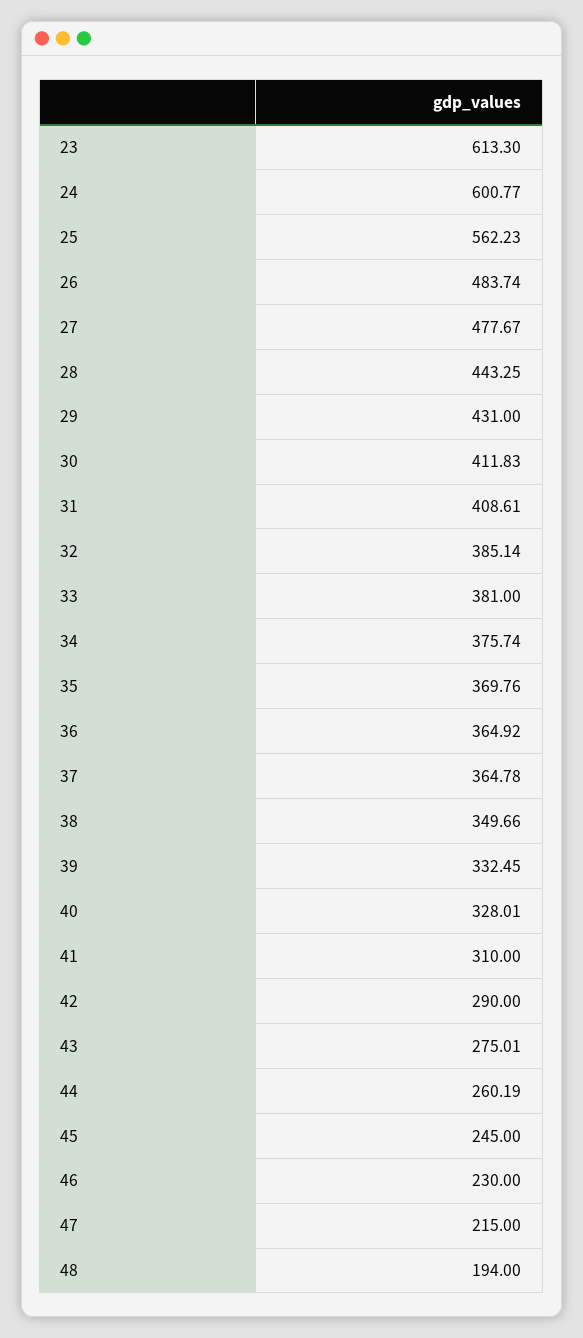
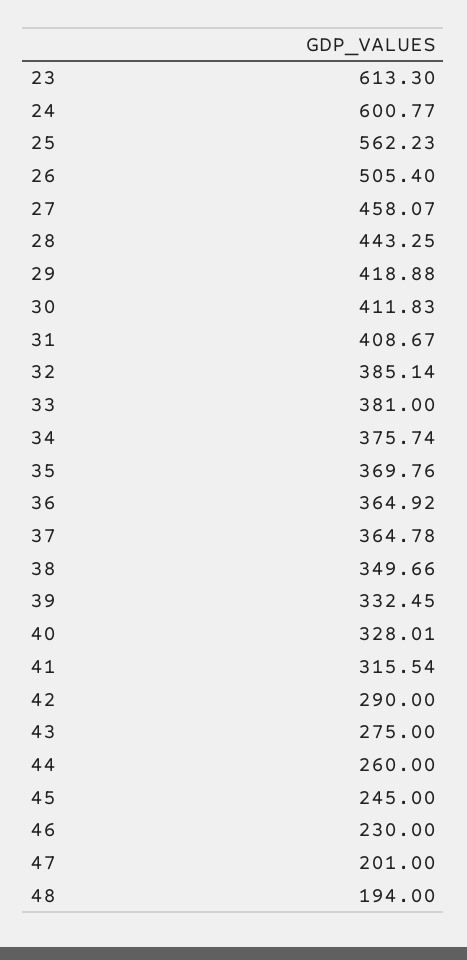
  {
    "23": 613.3,
    "24": 600.77,
    "25": 562.23,
-   "26": 483.74,
+   "26": 505.4,
-   "27": 477.67,
+   "27": 458.07,
    "28": 443.25,
-   "29": 431,
+   "29": 418.88,
    "30": 411.83,
-   "31": 408.61,
+   "31": 408.67,
    "32": 385.14,
    "33": 381,
    "34": 375.74,
    "35": 369.76,
    "36": 364.92,
    "37": 364.78,
    "38": 349.66,
    "39": 332.45,
    "40": 328.01,
-   "41": 310,
+   "41": 315.54,
    "42": 290,
-   "43": 275.01,
+   "43": 275,
-   "44": 260.19,
+   "44": 260,
    "45": 245,
    "46": 230,
-   "47": 215,
+   "47": 201,
    "48": 194
  }

